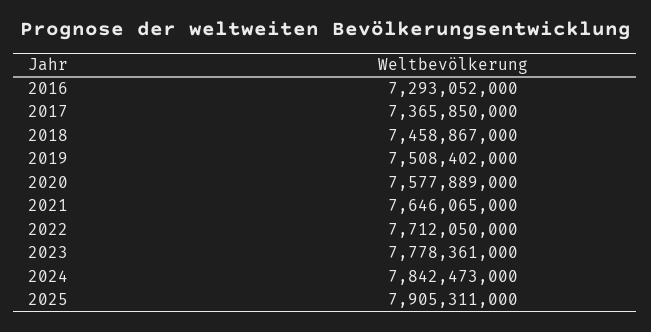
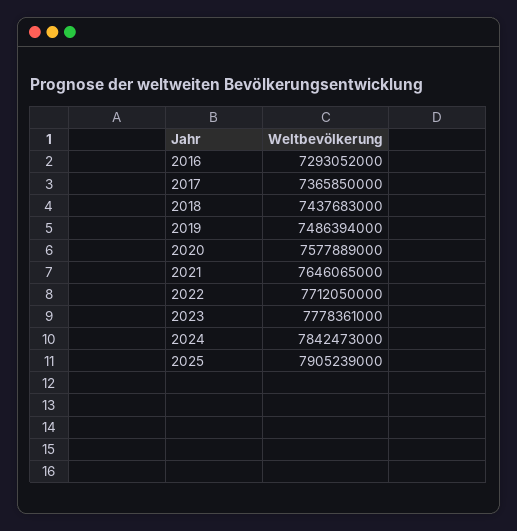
  {
    "2016": 7293052000,
    "2017": 7365850000,
-   "2018": 7458867000,
+   "2018": 7437683000,
-   "2019": 7508402000,
+   "2019": 7486394000,
    "2020": 7577889000,
    "2021": 7646065000,
    "2022": 7712050000,
    "2023": 7778361000,
    "2024": 7842473000,
-   "2025": 7905311000
+   "2025": 7905239000
  }

